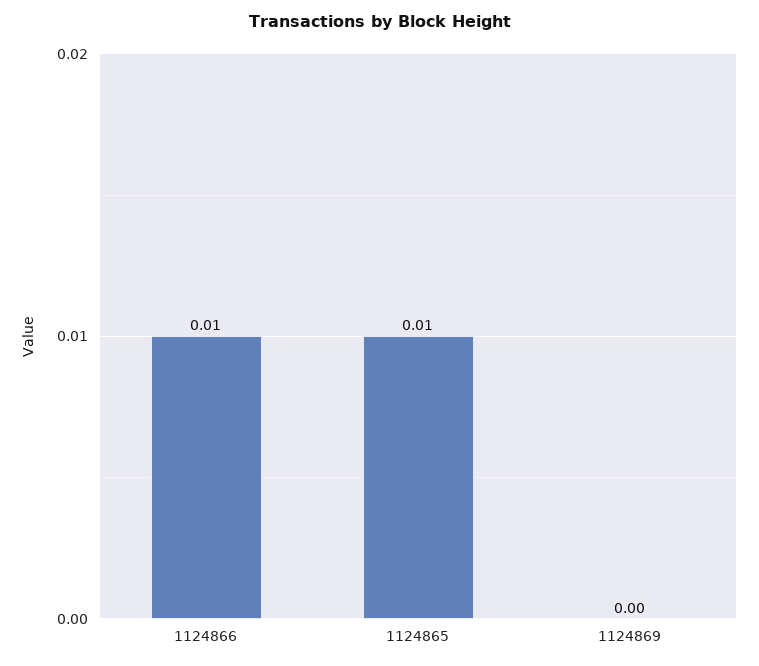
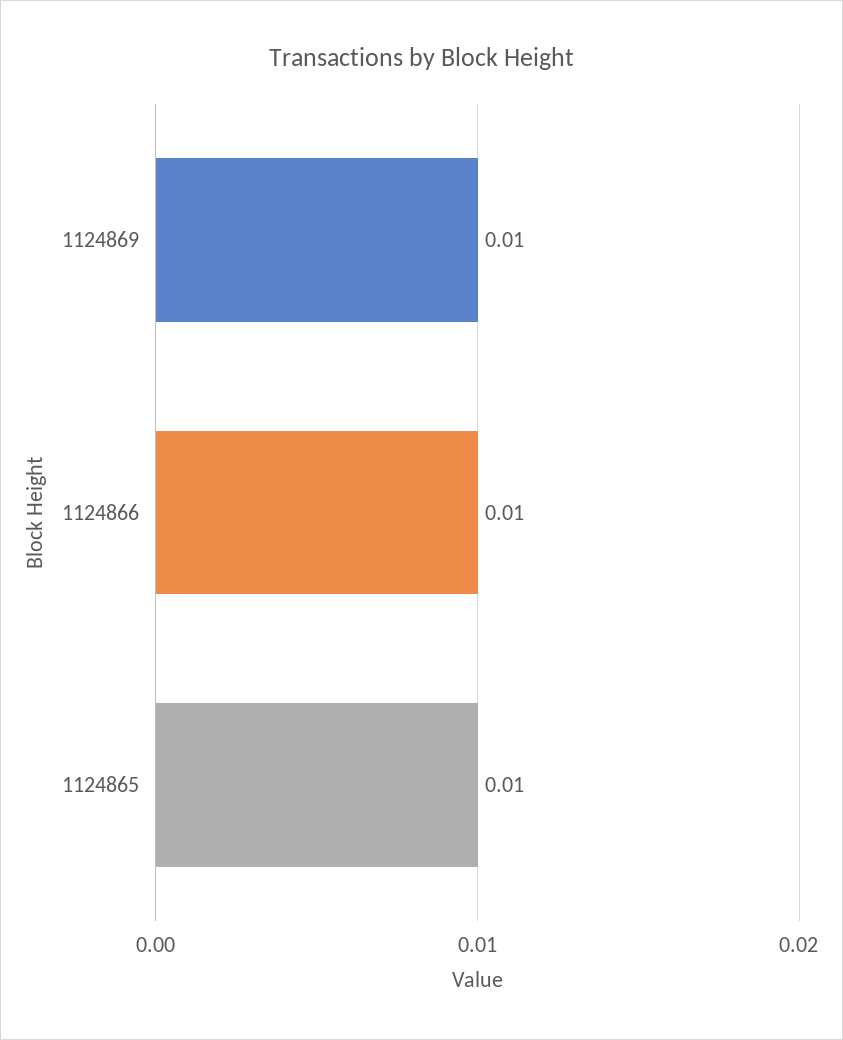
  {
    "1124866": 0.01,
    "1124865": 0.01,
-   "1124869": 0
+   "1124869": 0.01
  }

